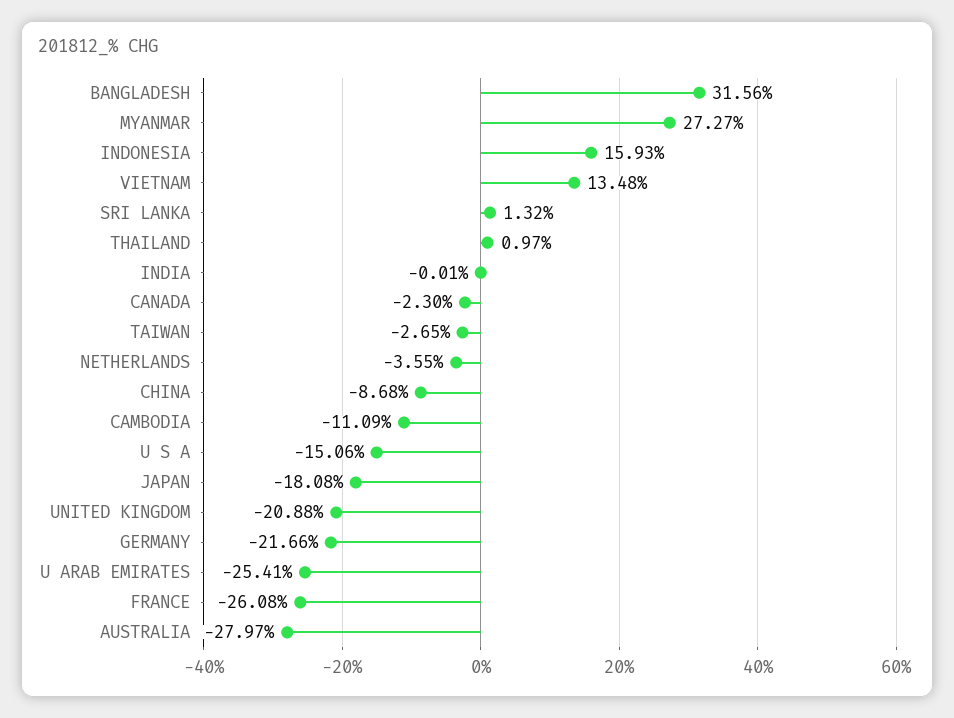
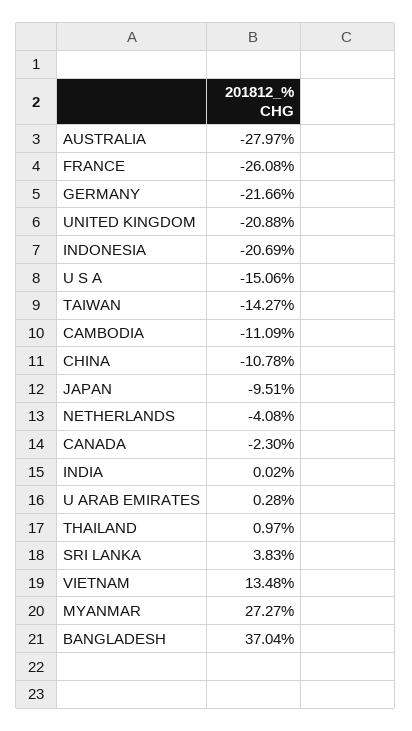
  {
-   "BANGLADESH": 31.56,
+   "BANGLADESH": 37.04,
    "MYANMAR": 27.27,
-   "INDONESIA": 15.93,
+   "INDONESIA": -20.69,
    "VIETNAM": 13.48,
-   "SRI LANKA": 1.32,
+   "SRI LANKA": 3.83,
    "THAILAND": 0.97,
-   "INDIA": -0.01,
+   "INDIA": 0.02,
    "CANADA": -2.3,
-   "TAIWAN": -2.65,
+   "TAIWAN": -14.27,
-   "NETHERLANDS": -3.55,
+   "NETHERLANDS": -4.08,
-   "CHINA": -8.68,
+   "CHINA": -10.78,
    "CAMBODIA": -11.09,
    "U S A": -15.06,
-   "JAPAN": -18.08,
+   "JAPAN": -9.51,
    "UNITED KINGDOM": -20.88,
    "GERMANY": -21.66,
-   "U ARAB EMIRATES": -25.41,
+   "U ARAB EMIRATES": 0.28,
    "FRANCE": -26.08,
    "AUSTRALIA": -27.97
  }

